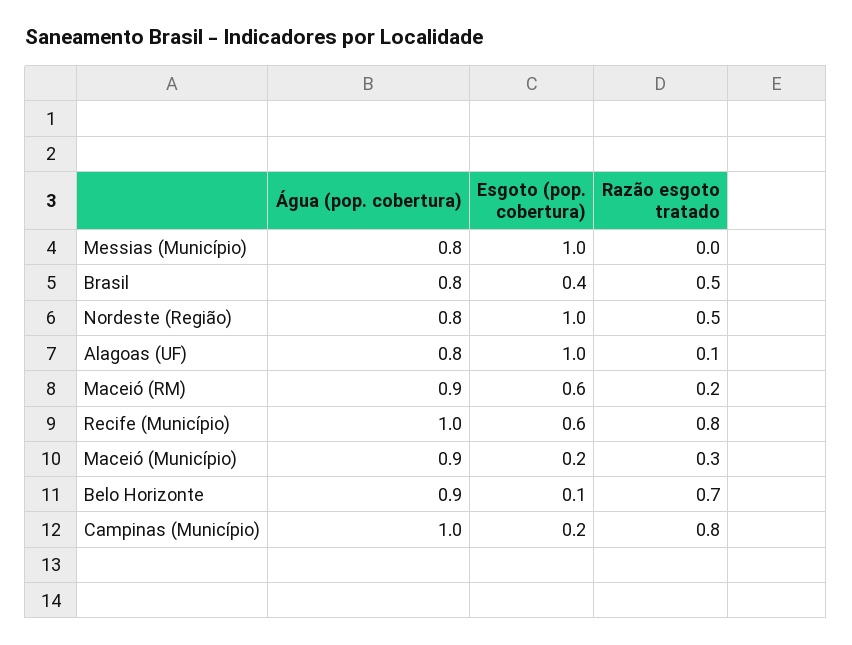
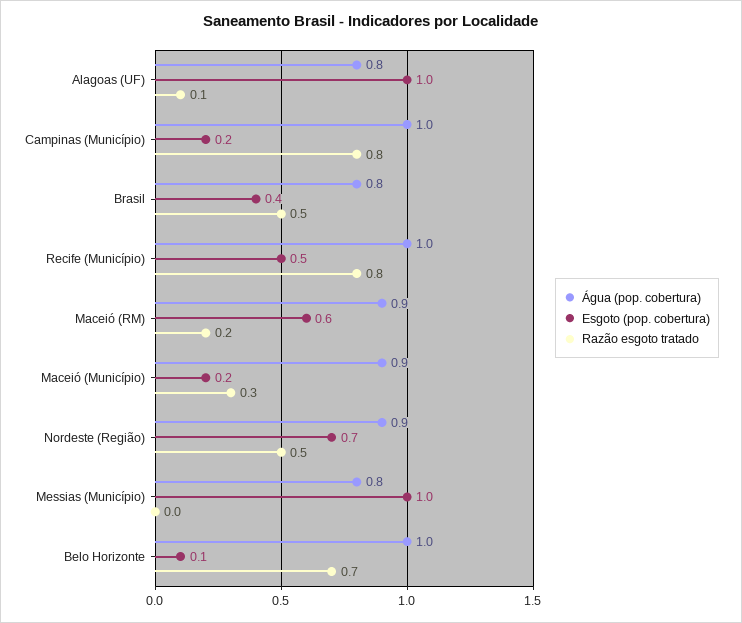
  {
    "Água (pop. cobertura)": {
      "Messias (Município)": 0.8,
      "Brasil": 0.8,
-     "Nordeste (Região)": 0.8,
+     "Nordeste (Região)": 0.9,
      "Alagoas (UF)": 0.8,
      "Maceió (RM)": 0.9,
      "Recife (Município)": 1,
      "Maceió (Município)": 0.9,
-     "Belo Horizonte": 0.9,
+     "Belo Horizonte": 1,
      "Campinas (Município)": 1
    },
    "Esgoto (pop. cobertura)": {
      "Messias (Município)": 1,
      "Brasil": 0.4,
-     "Nordeste (Região)": 1,
+     "Nordeste (Região)": 0.7,
      "Alagoas (UF)": 1,
      "Maceió (RM)": 0.6,
-     "Recife (Município)": 0.6,
+     "Recife (Município)": 0.5,
      "Maceió (Município)": 0.2,
      "Belo Horizonte": 0.1,
      "Campinas (Município)": 0.2
    },
    "Razão esgoto tratado": {
      "Messias (Município)": 0,
      "Brasil": 0.5,
      "Nordeste (Região)": 0.5,
      "Alagoas (UF)": 0.1,
      "Maceió (RM)": 0.2,
      "Recife (Município)": 0.8,
      "Maceió (Município)": 0.3,
      "Belo Horizonte": 0.7,
      "Campinas (Município)": 0.8
    }
  }

